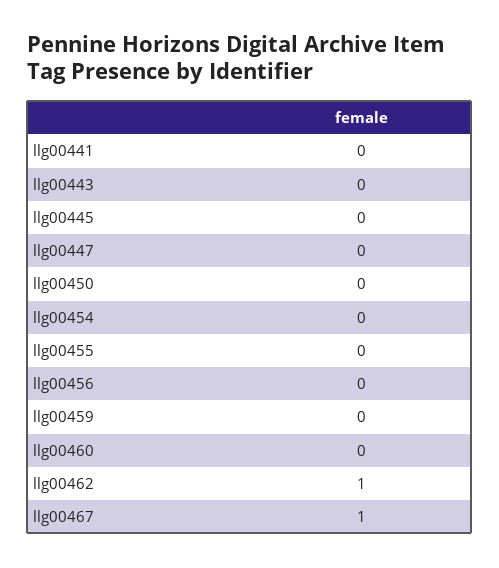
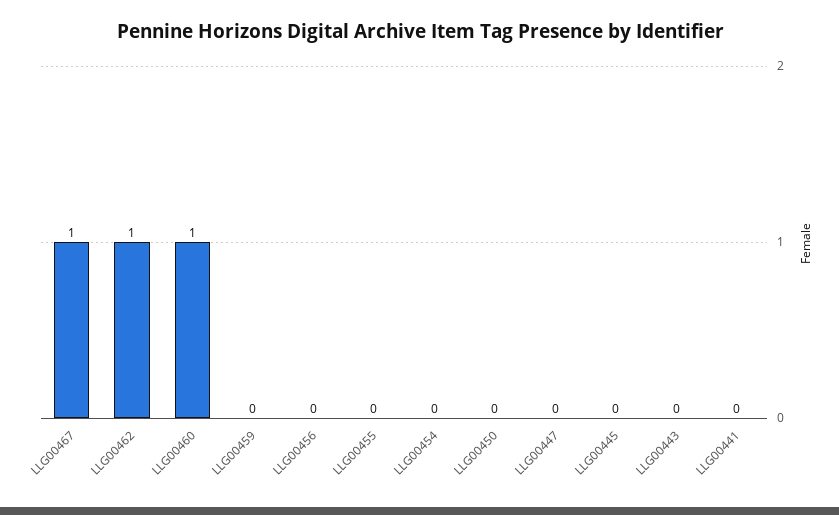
  {
    "llg00441": 0,
    "llg00443": 0,
    "llg00445": 0,
    "llg00447": 0,
    "llg00450": 0,
    "llg00454": 0,
    "llg00455": 0,
    "llg00456": 0,
    "llg00459": 0,
-   "llg00460": 0,
+   "llg00460": 1,
    "llg00462": 1,
    "llg00467": 1
  }

